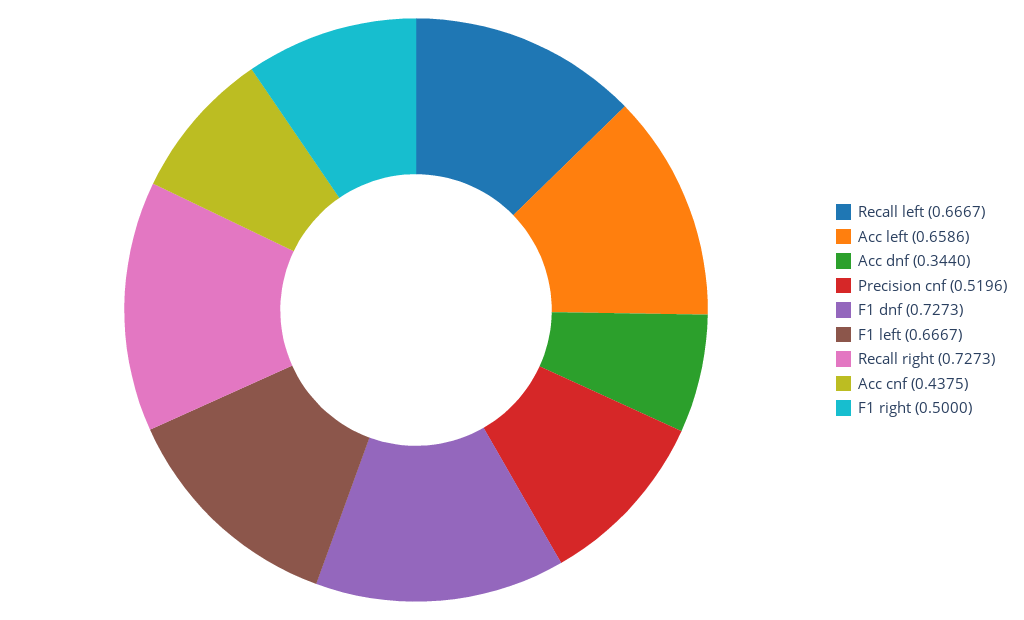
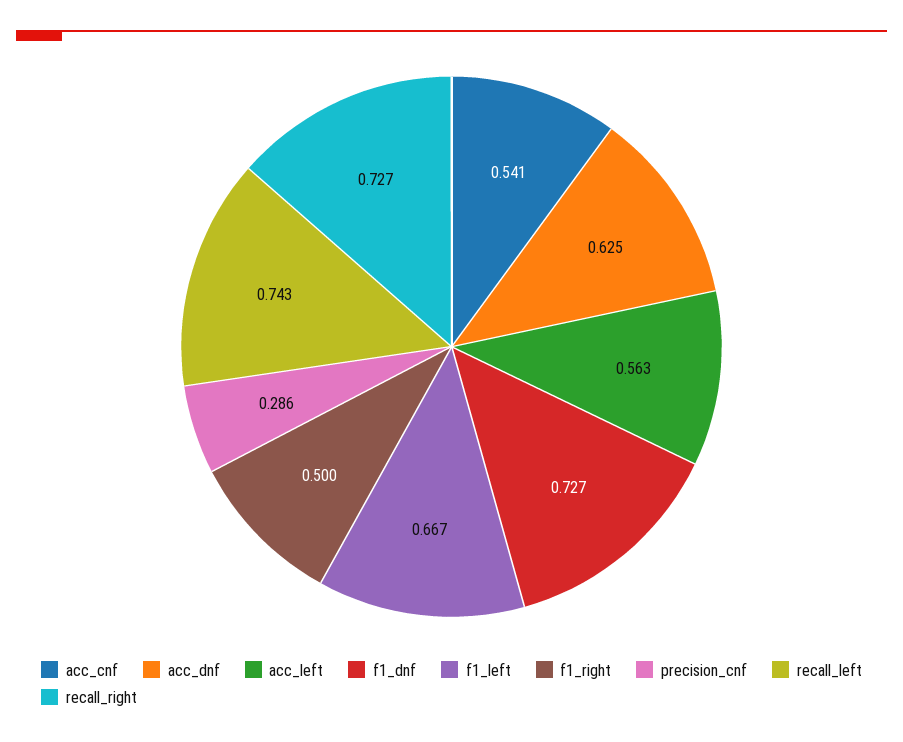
  {
-   "Recall left": 0.6667,
+   "Recall left": 0.743,
-   "Acc left": 0.6586,
+   "Acc left": 0.563,
-   "Acc dnf": 0.344,
+   "Acc dnf": 0.625,
-   "Precision cnf": 0.5196,
+   "Precision cnf": 0.286,
    "F1 dnf": 0.7273,
    "F1 left": 0.6667,
    "Recall right": 0.7273,
-   "Acc cnf": 0.4375,
+   "Acc cnf": 0.541,
    "F1 right": 0.5
  }

